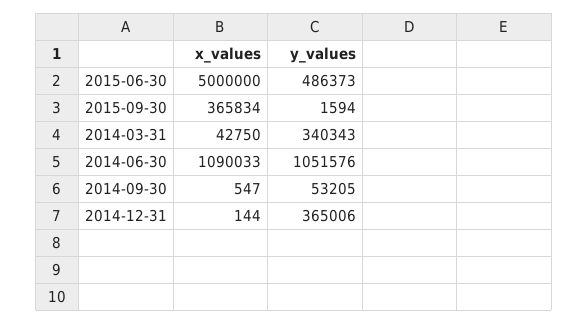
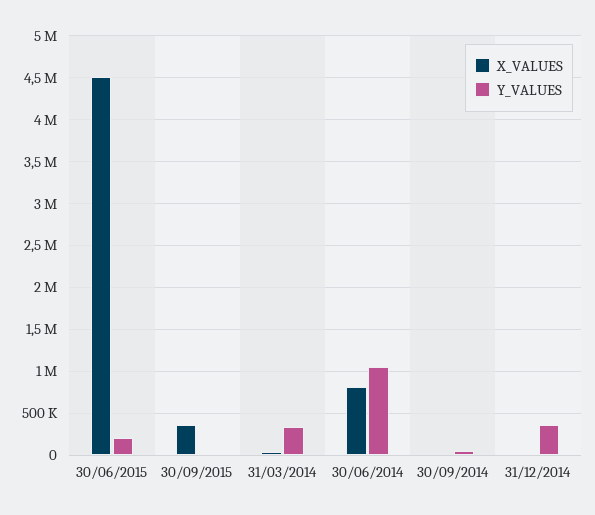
  {
    "x_values": {
-     "2015-06-30": 5000000,
+     "2015-06-30": 4500000,
      "2015-09-30": 365834,
      "2014-03-31": 42750,
-     "2014-06-30": 1090033,
+     "2014-06-30": 800000,
      "2014-09-30": 547,
      "2014-12-31": 144
    },
    "y_values": {
-     "2015-06-30": 486373,
+     "2015-06-30": 200000,
      "2015-09-30": 1594,
      "2014-03-31": 340343,
      "2014-06-30": 1051576,
      "2014-09-30": 53205,
      "2014-12-31": 365006
    }
  }

